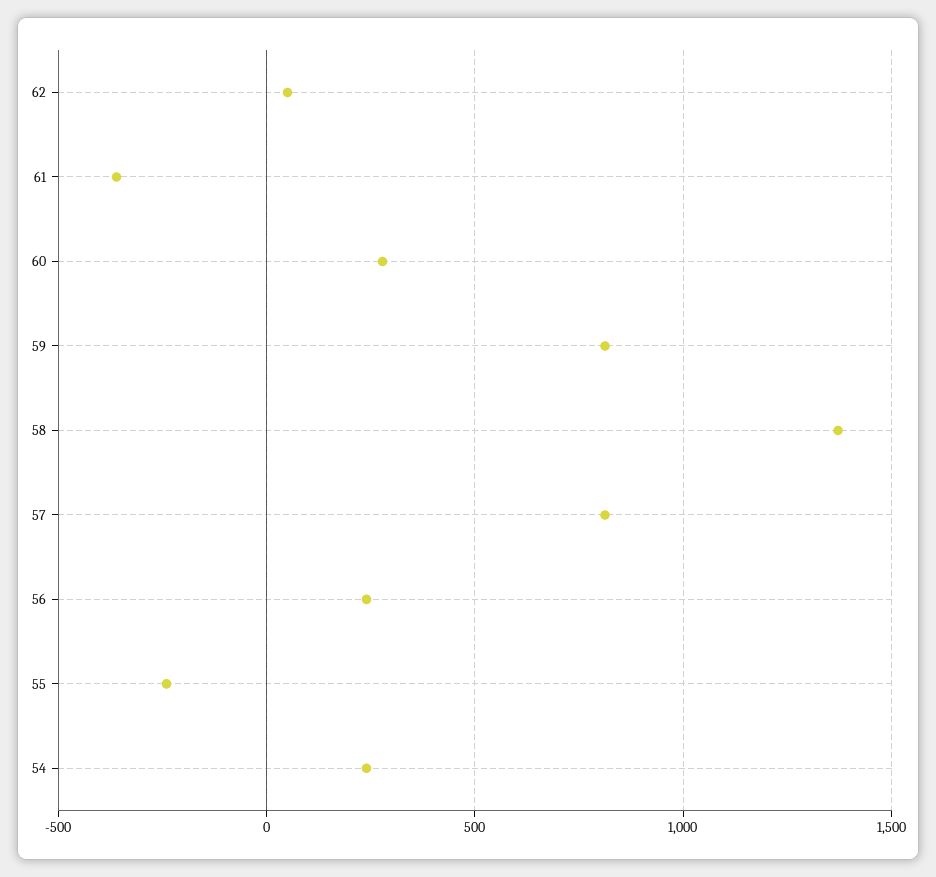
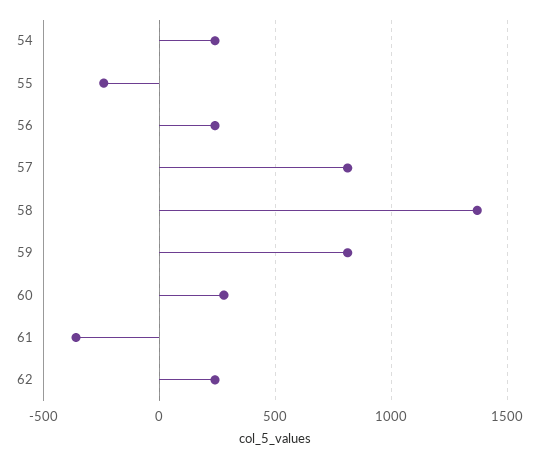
  {
-   "62": 50,
+   "62": 250,
    "61": -350,
    "60": 300,
    "59": 800,
    "58": 1350,
    "57": 800,
    "56": 250,
    "55": -250,
    "54": 250
  }

